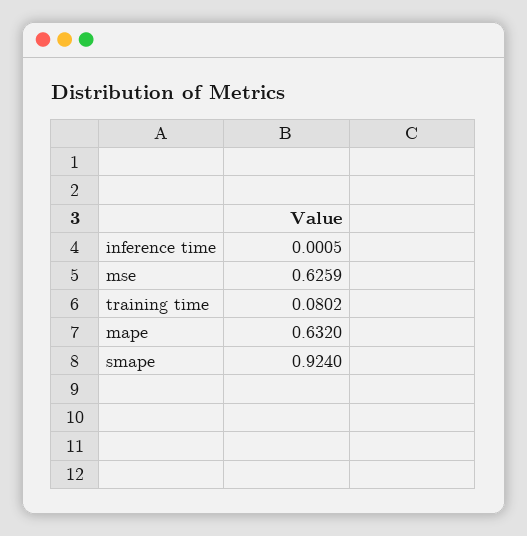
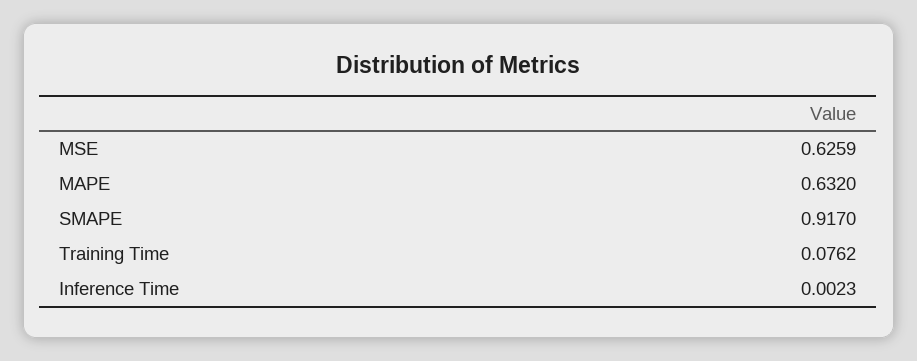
  {
-   "inference time": 0.0005,
+   "inference time": 0.0023,
    "mse": 0.6259,
-   "training time": 0.0802,
+   "training time": 0.0762,
    "mape": 0.632,
-   "smape": 0.924
+   "smape": 0.917
  }

